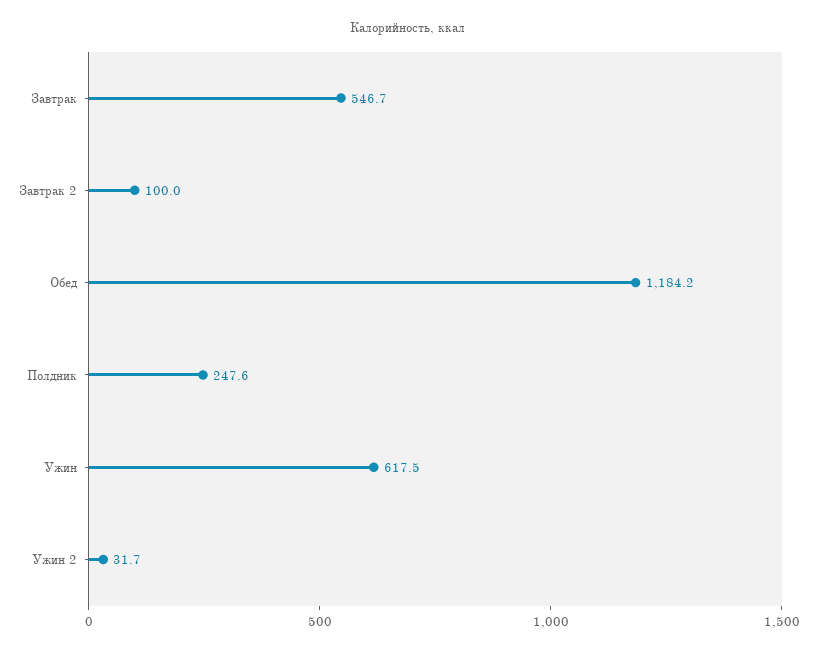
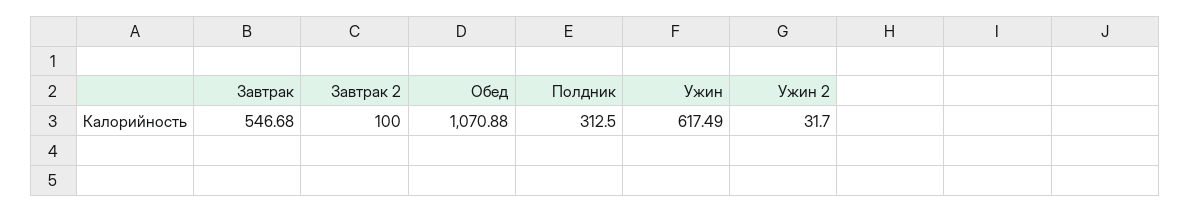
  {
    "Завтрак": 546.68,
    "Завтрак 2": 100,
-   "Обед": 1184.2,
+   "Обед": 1070.88,
-   "Полдник": 247.6,
+   "Полдник": 312.5,
    "Ужин": 617.49,
    "Ужин 2": 31.7
  }

